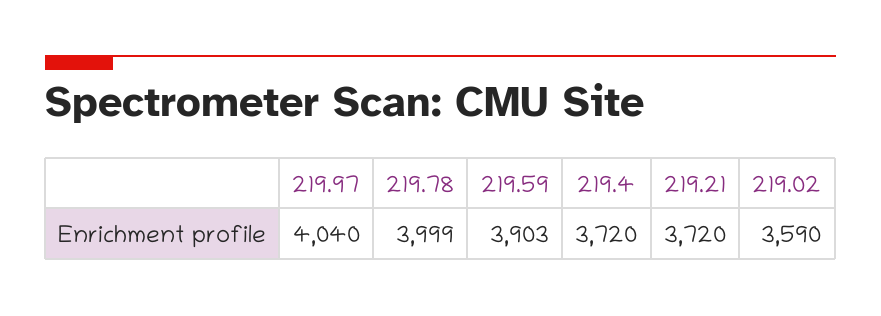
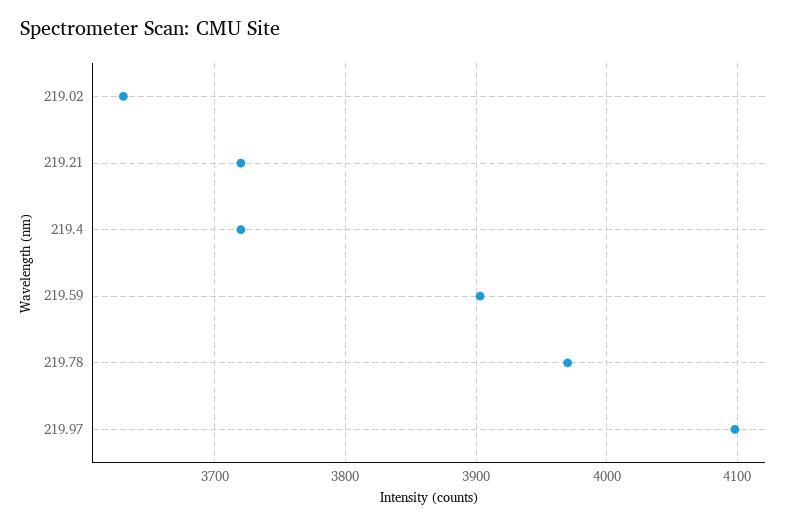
  {
-   "219.97": 4040,
+   "219.97": 4100,
-   "219.78": 3999,
+   "219.78": 3970,
    "219.59": 3903,
    "219.4": 3720,
    "219.21": 3720,
-   "219.02": 3590
+   "219.02": 3630
  }

